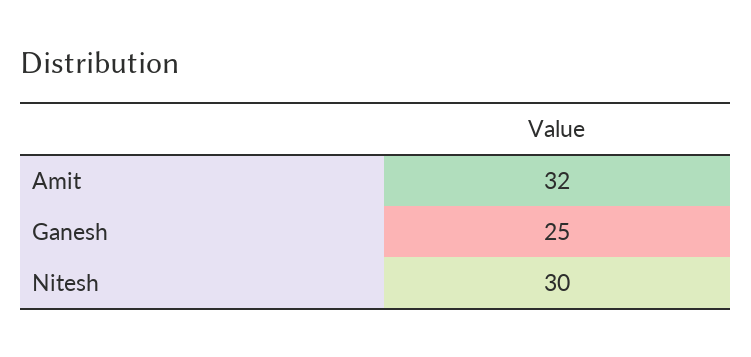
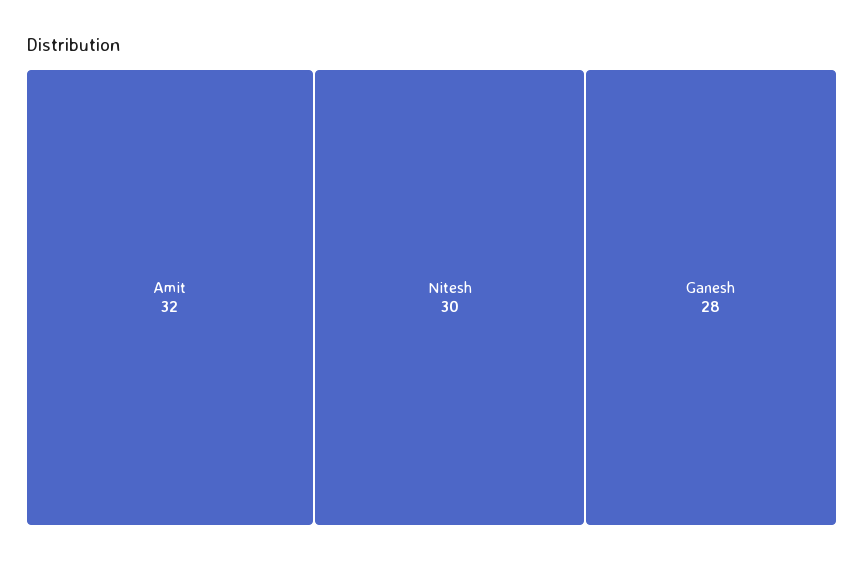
  {
    "Amit": 32,
-   "Ganesh": 25,
+   "Ganesh": 28,
    "Nitesh": 30
  }

